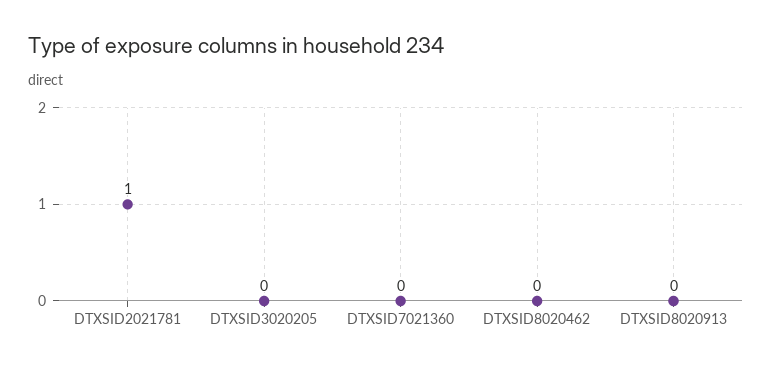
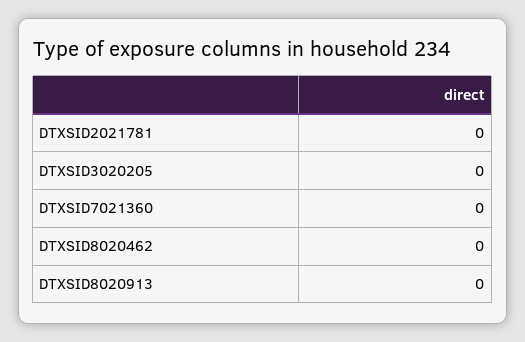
  {
-   "DTXSID2021781": 1,
+   "DTXSID2021781": 0,
    "DTXSID3020205": 0,
    "DTXSID7021360": 0,
    "DTXSID8020462": 0,
    "DTXSID8020913": 0
  }

